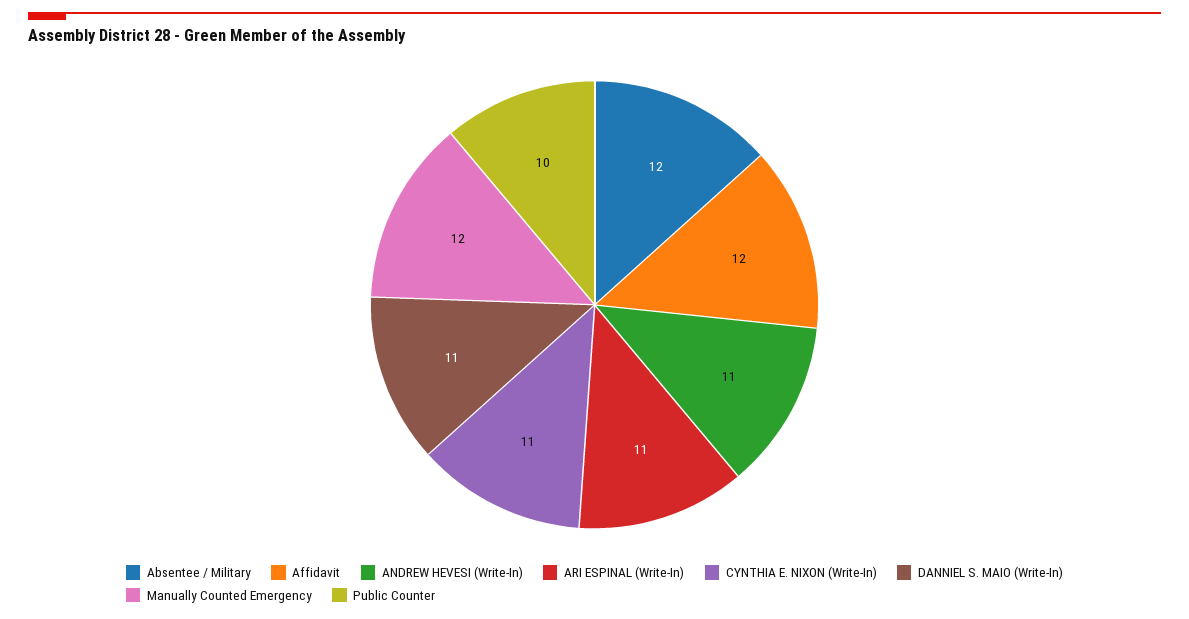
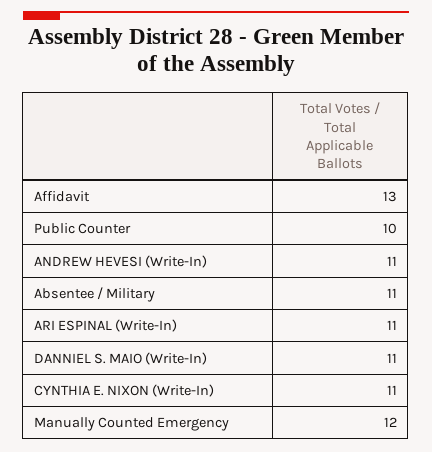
  {
-   "Absentee / Military": 12,
+   "Absentee / Military": 11,
-   "Affidavit": 12,
+   "Affidavit": 13,
    "ANDREW HEVESI (Write-In)": 11,
    "ARI ESPINAL (Write-In)": 11,
    "CYNTHIA E. NIXON (Write-In)": 11,
    "DANNIEL S. MAIO (Write-In)": 11,
    "Manually Counted Emergency": 12,
    "Public Counter": 10
  }

